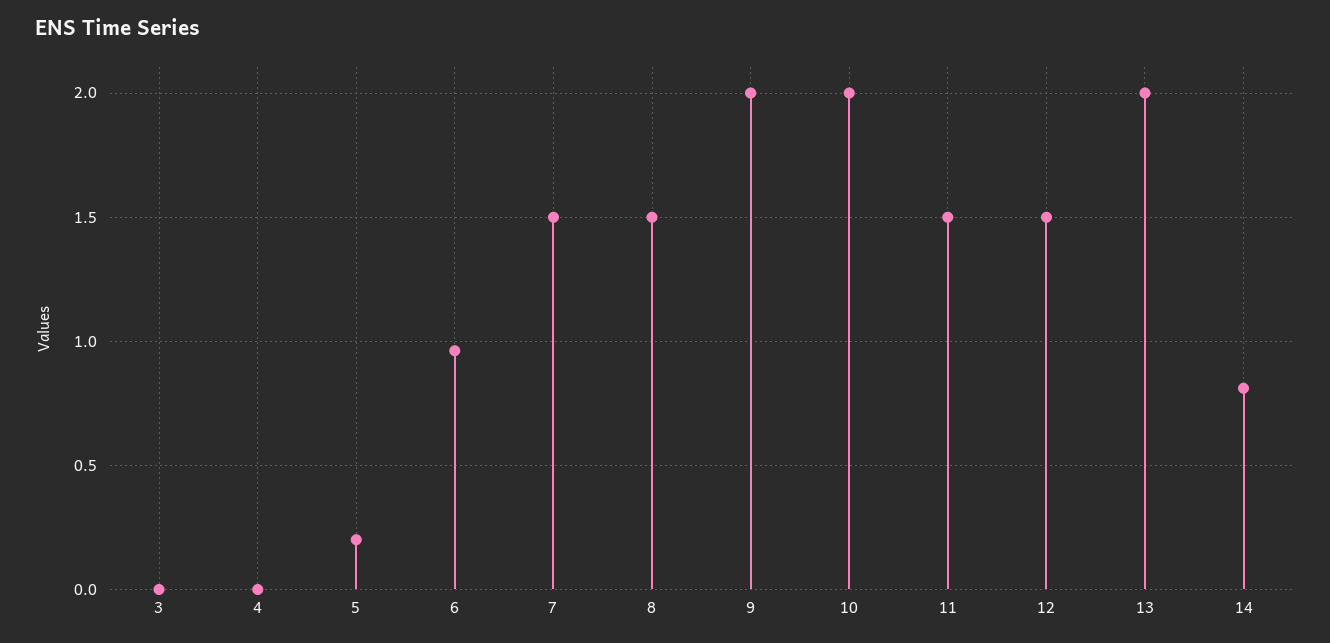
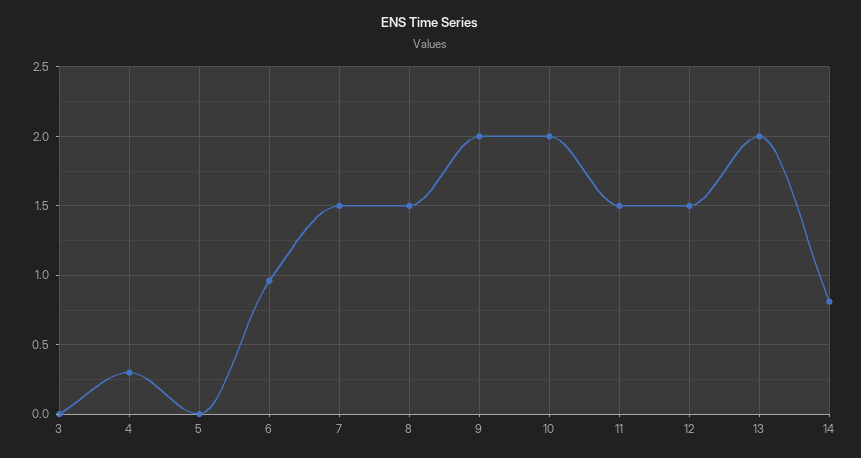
  {
    "3": 0,
-   "4": 0,
+   "4": 0.3,
-   "5": 0.2,
+   "5": 0,
    "6": 0.95,
    "7": 1.5,
    "8": 1.5,
    "9": 2,
    "10": 2,
    "11": 1.5,
    "12": 1.5,
    "13": 2,
    "14": 0.8
  }

